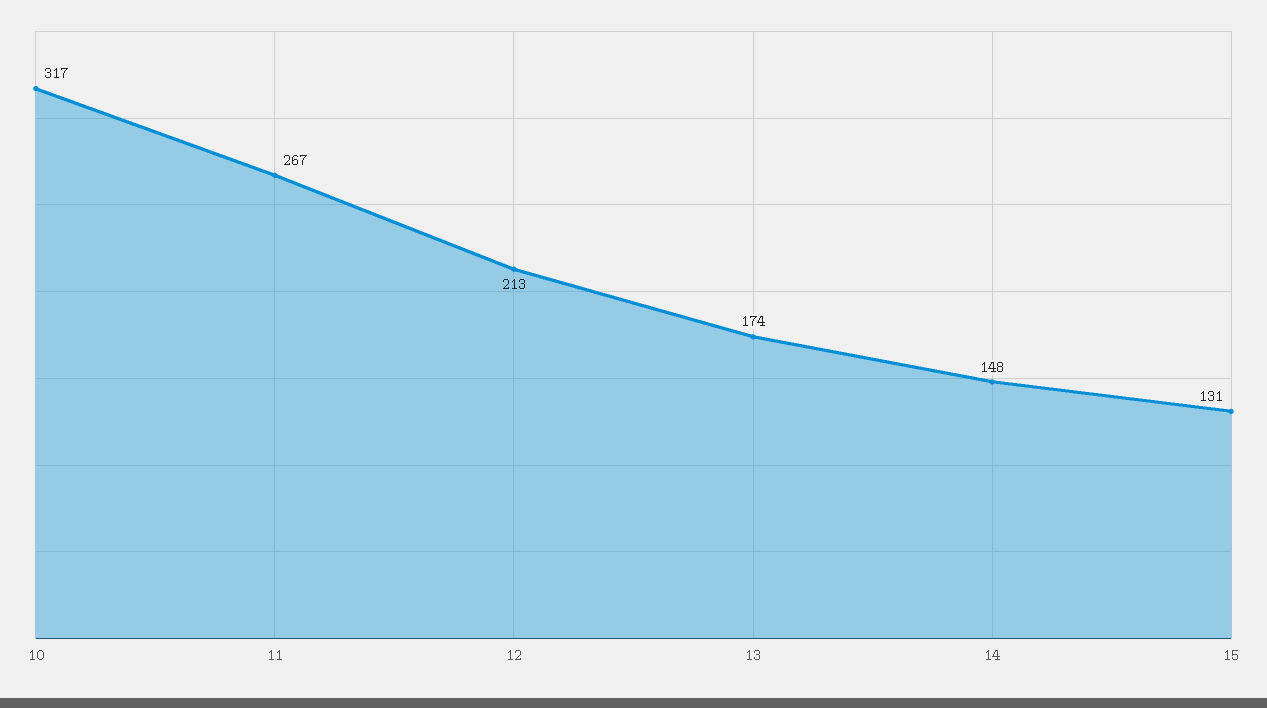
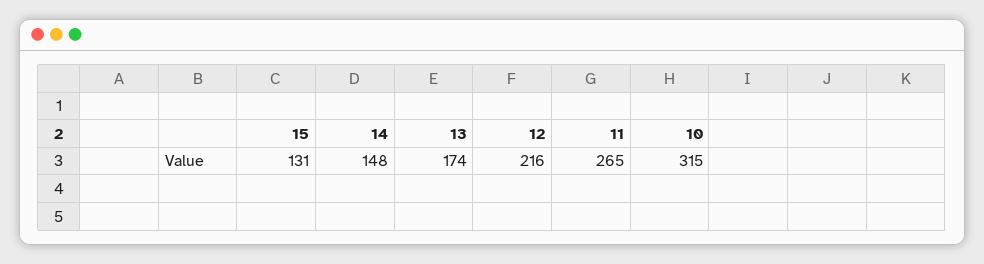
  {
-   "10": 317,
+   "10": 315,
-   "11": 267,
+   "11": 265,
-   "12": 213,
+   "12": 216,
    "13": 174,
    "14": 148,
    "15": 131
  }

